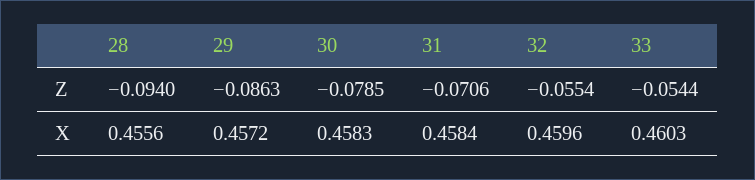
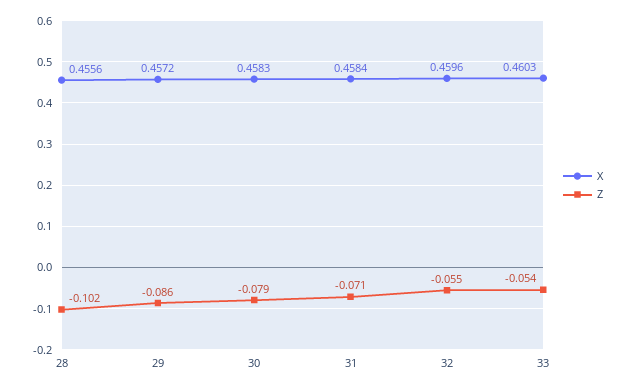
  {
    "Z": {
-     "28": -0.094,
+     "28": -0.102,
      "29": -0.0863,
      "30": -0.0785,
      "31": -0.0706,
      "32": -0.0554,
      "33": -0.0544
    },
    "X": {
      "28": 0.4556,
      "29": 0.4572,
      "30": 0.4583,
      "31": 0.4584,
      "32": 0.4596,
      "33": 0.4603
    }
  }

